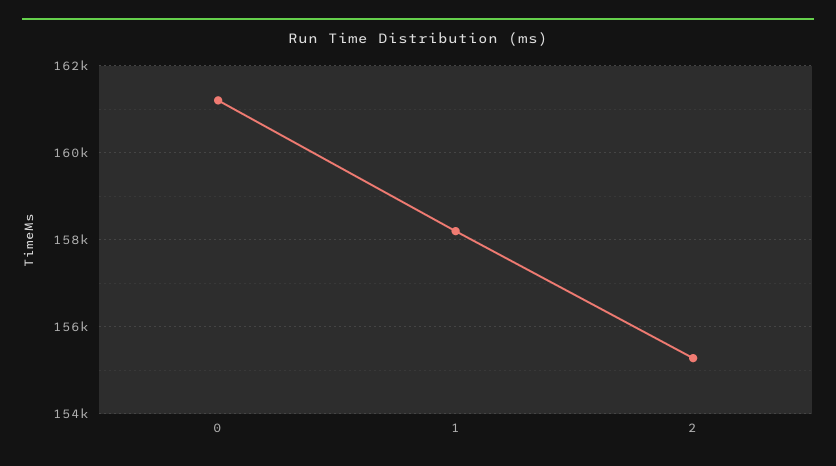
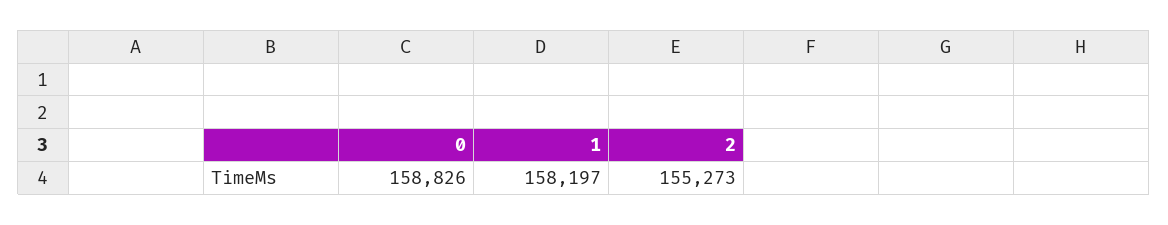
  {
-   "0": 161200,
+   "0": 158826,
    "1": 158197,
    "2": 155273
  }

